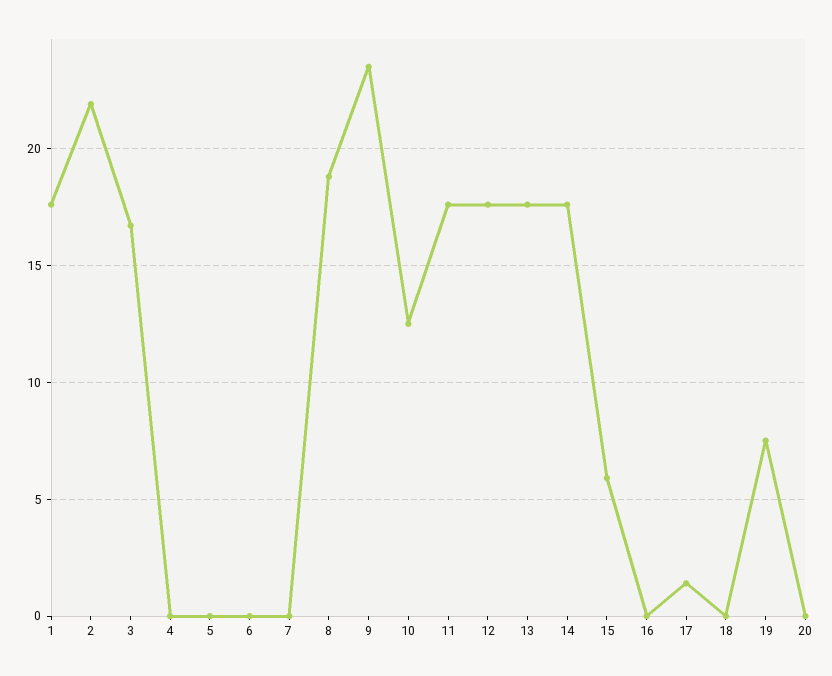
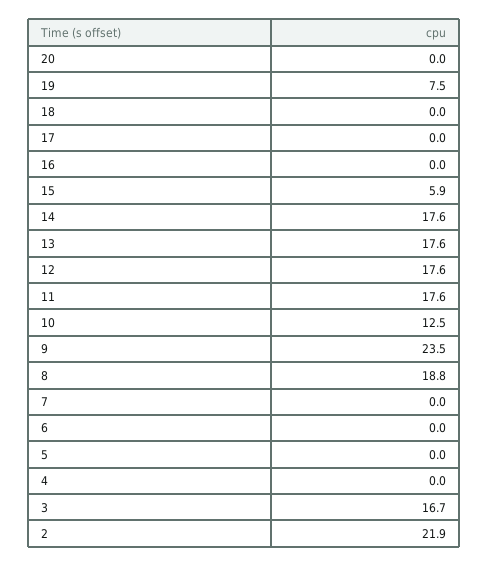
  {
-   "1": 17.5,
    "2": 21.9,
    "3": 16.7,
    "4": 0,
    "5": 0,
    "6": 0,
    "7": 0,
    "8": 18.8,
    "9": 23.5,
    "10": 12.5,
    "11": 17.6,
    "12": 17.6,
    "13": 17.6,
    "14": 17.6,
    "15": 5.9,
    "16": 0,
-   "17": 1.5,
+   "17": 0,
    "18": 0,
    "19": 7.5,
    "20": 0
  }

